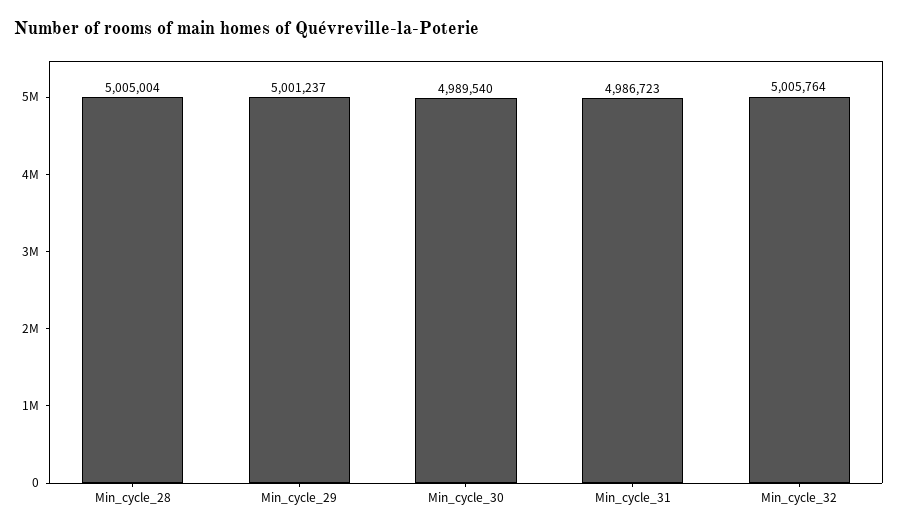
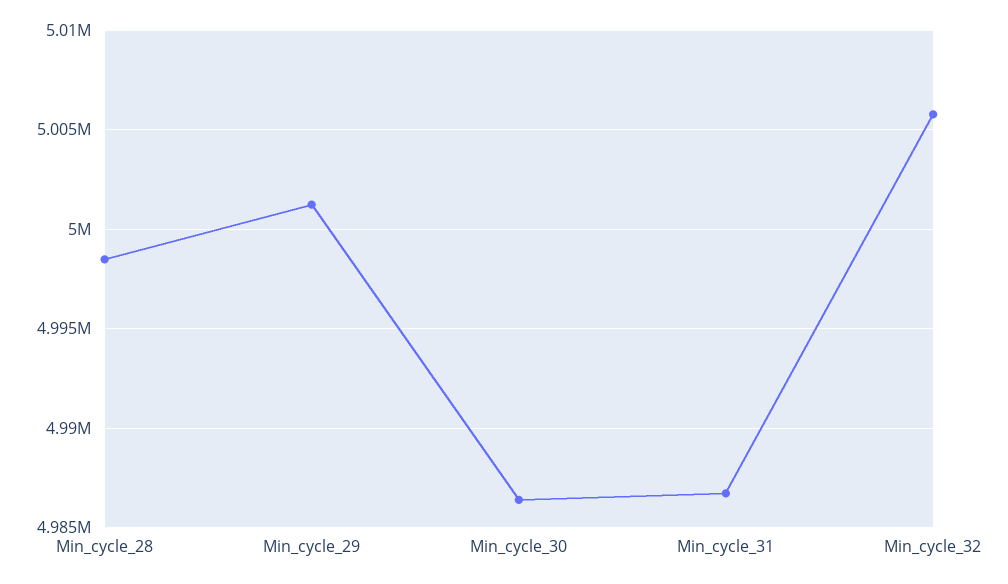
  {
-   "Min_cycle_28": 5005004,
+   "Min_cycle_28": 4998500,
    "Min_cycle_29": 5001237,
-   "Min_cycle_30": 4989540,
+   "Min_cycle_30": 4986500,
    "Min_cycle_31": 4986723,
    "Min_cycle_32": 5005764
  }

